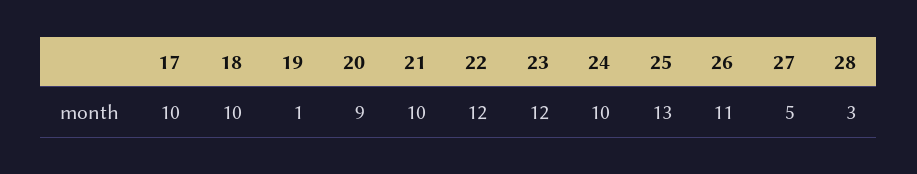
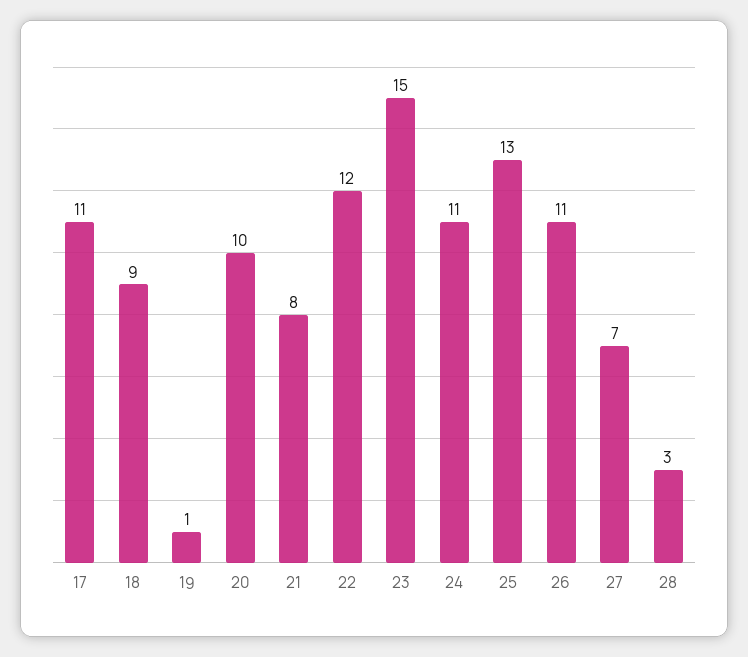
  {
-   "17": 10,
+   "17": 11,
-   "18": 10,
+   "18": 9,
    "19": 1,
-   "20": 9,
+   "20": 10,
-   "21": 10,
+   "21": 8,
    "22": 12,
-   "23": 12,
+   "23": 15,
-   "24": 10,
+   "24": 11,
    "25": 13,
    "26": 11,
-   "27": 5,
+   "27": 7,
    "28": 3
  }

